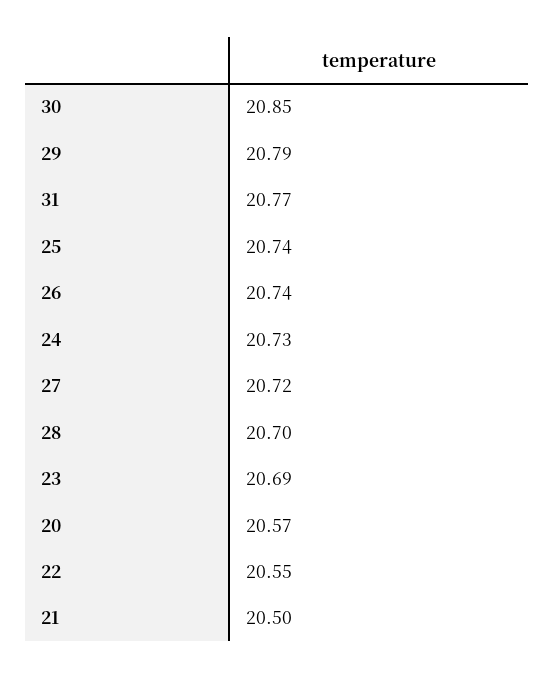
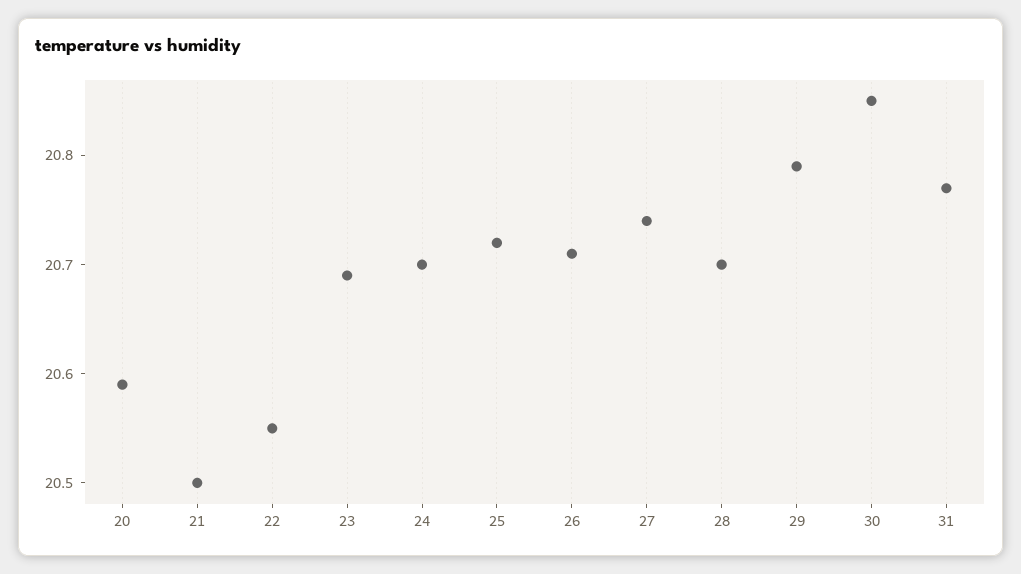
  {
    "30": 20.85,
    "29": 20.79,
    "31": 20.77,
-   "25": 20.74,
+   "25": 20.72,
-   "26": 20.74,
+   "26": 20.71,
-   "24": 20.73,
+   "24": 20.7,
-   "27": 20.72,
+   "27": 20.74,
    "28": 20.7,
    "23": 20.69,
-   "20": 20.57,
+   "20": 20.59,
    "22": 20.55,
    "21": 20.5
  }

